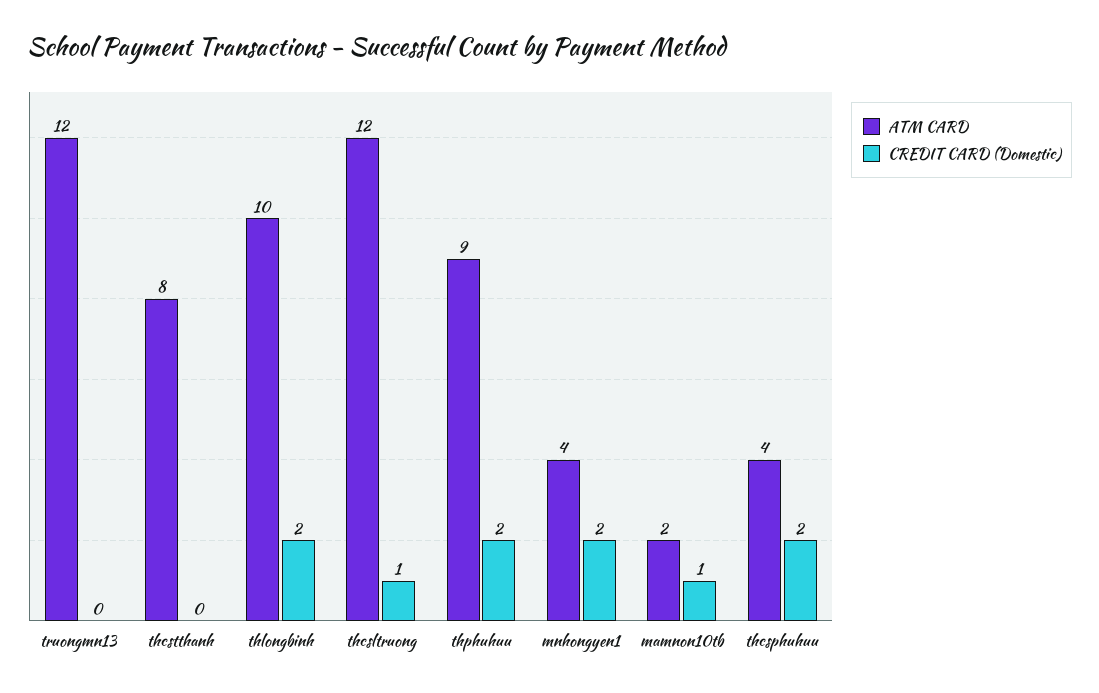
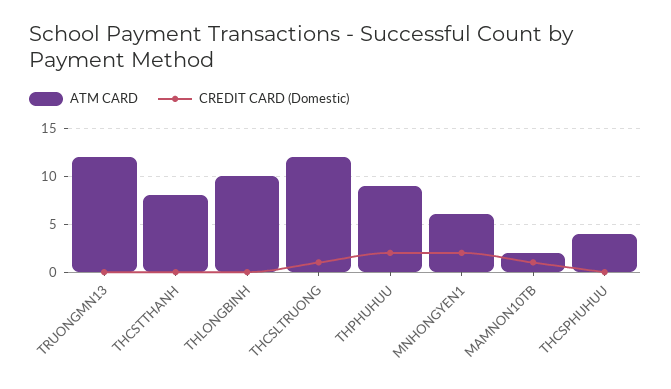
  {
    "ATM CARD": {
      "truongmn13": 12,
      "thcstthanh": 8,
      "thlongbinh": 10,
      "thcsltruong": 12,
      "thphuhuu": 9,
-     "mnhongyen1": 4,
+     "mnhongyen1": 6,
      "mamnon10tb": 2,
      "thcsphuhuu": 4
    },
    "CREDIT CARD (Domestic)": {
      "truongmn13": 0,
      "thcstthanh": 0,
-     "thlongbinh": 2,
+     "thlongbinh": 0,
      "thcsltruong": 1,
      "thphuhuu": 2,
      "mnhongyen1": 2,
      "mamnon10tb": 1,
-     "thcsphuhuu": 2
+     "thcsphuhuu": 0
    }
  }

